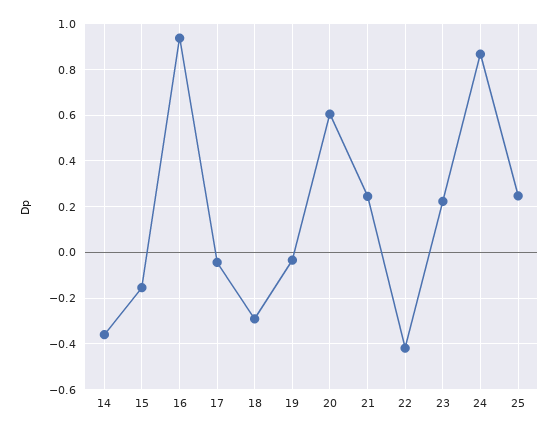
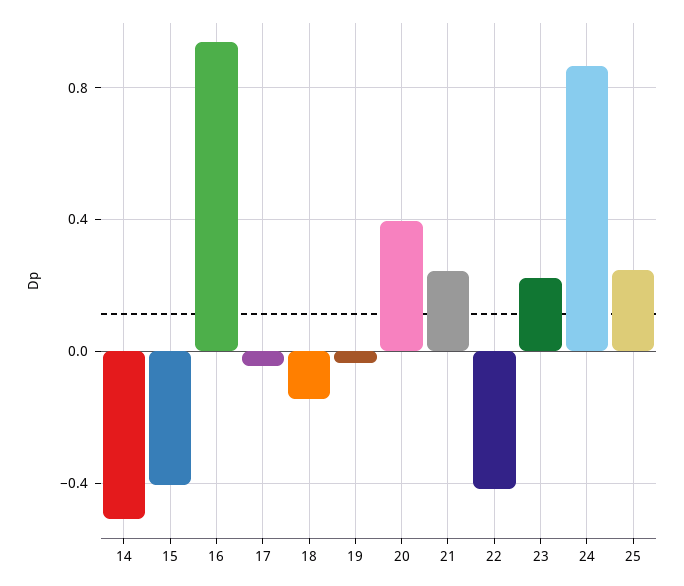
  {
-   "14": -0.35,
+   "14": -0.5,
-   "15": -0.15,
+   "15": -0.4,
    "16": 0.95,
    "17": -0.05,
-   "18": -0.3,
+   "18": -0.15,
    "19": -0.05,
-   "20": 0.6,
+   "20": 0.4,
    "21": 0.25,
    "22": -0.4,
    "23": 0.2,
    "24": 0.85,
    "25": 0.25
  }

